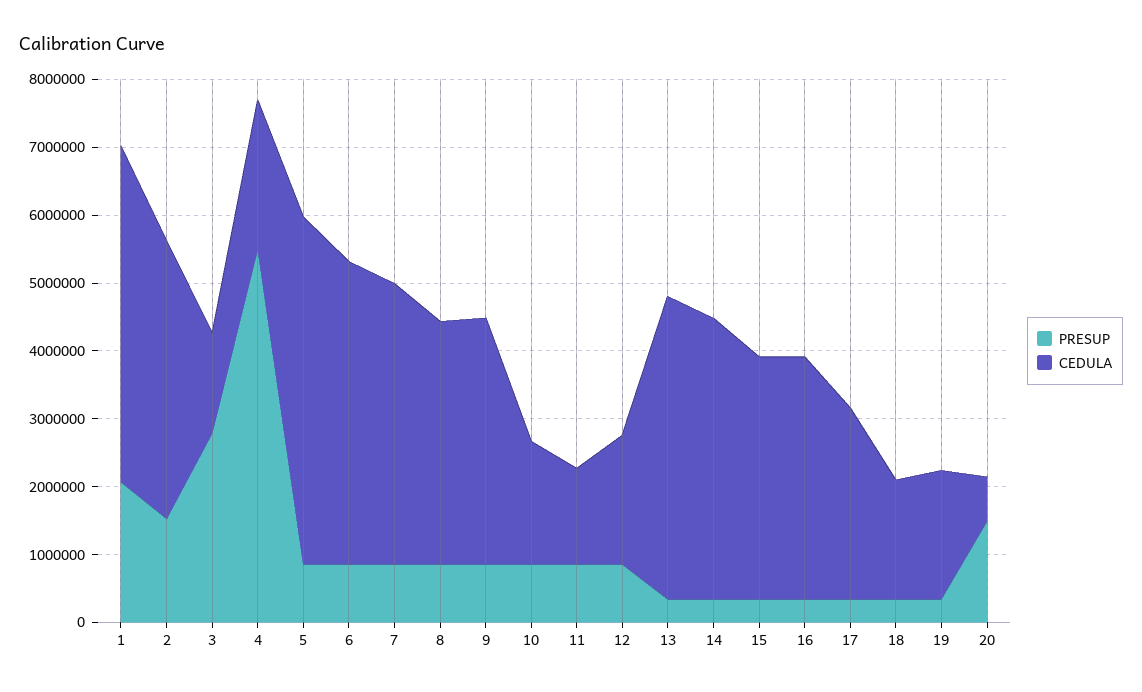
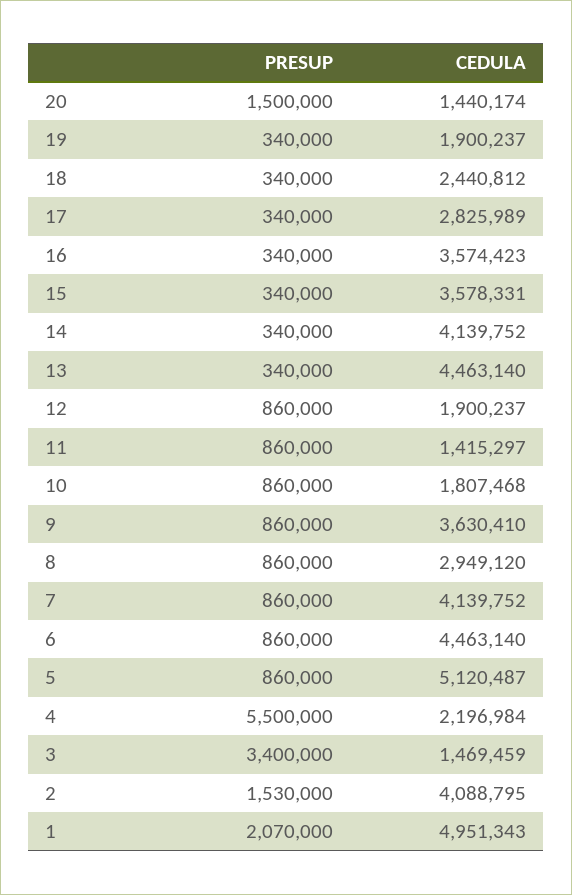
  {
    "PRESUP": {
      "1": 2070000,
      "2": 1530000,
-     "3": 2800000,
+     "3": 3400000,
      "4": 5500000,
      "5": 860000,
      "6": 860000,
      "7": 860000,
      "8": 860000,
      "9": 860000,
      "10": 860000,
      "11": 860000,
      "12": 860000,
      "13": 340000,
      "14": 340000,
      "15": 340000,
      "16": 340000,
      "17": 340000,
      "18": 340000,
      "19": 340000,
      "20": 1500000
    },
    "CEDULA": {
      "1": 4951343,
      "2": 4088795,
      "3": 1469459,
      "4": 2196984,
      "5": 5120487,
      "6": 4463140,
      "7": 4139752,
-     "8": 3600000,
+     "8": 2949120,
      "9": 3630410,
      "10": 1807468,
      "11": 1415297,
      "12": 1900237,
      "13": 4463140,
      "14": 4139752,
      "15": 3578331,
      "16": 3574423,
      "17": 2825989,
-     "18": 1800000,
+     "18": 2440812,
      "19": 1900237,
-     "20": 600000
+     "20": 1440174
    }
  }

